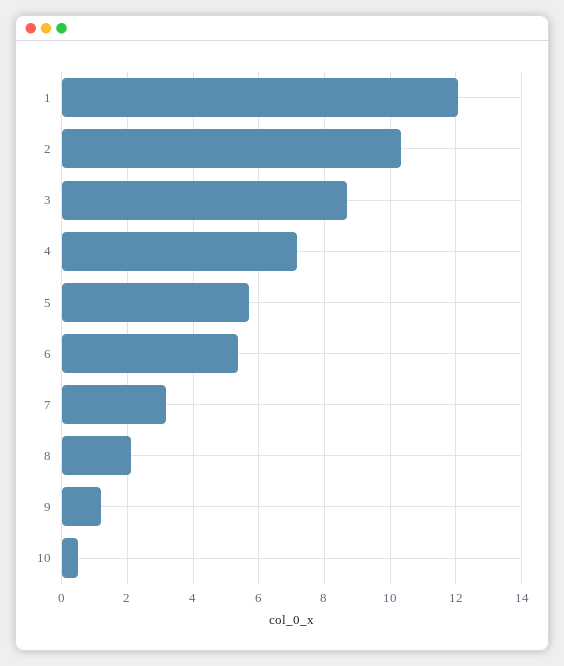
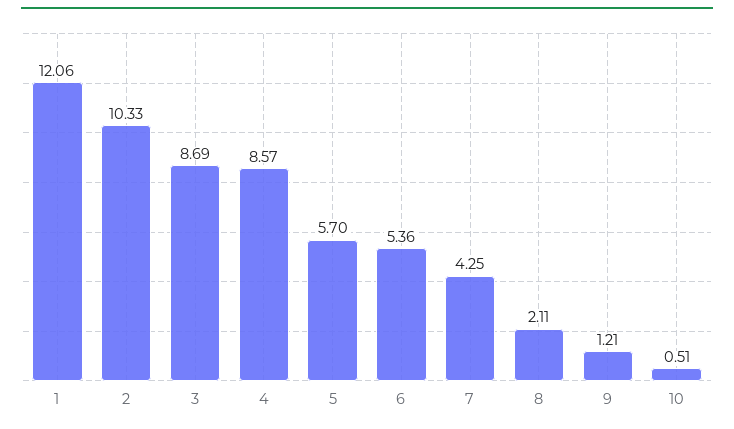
  {
    "1": 12.06,
    "2": 10.33,
    "3": 8.69,
-   "4": 7.2,
+   "4": 8.57,
    "5": 5.7,
    "6": 5.36,
-   "7": 3.2,
+   "7": 4.25,
    "8": 2.11,
    "9": 1.21,
    "10": 0.51
  }

